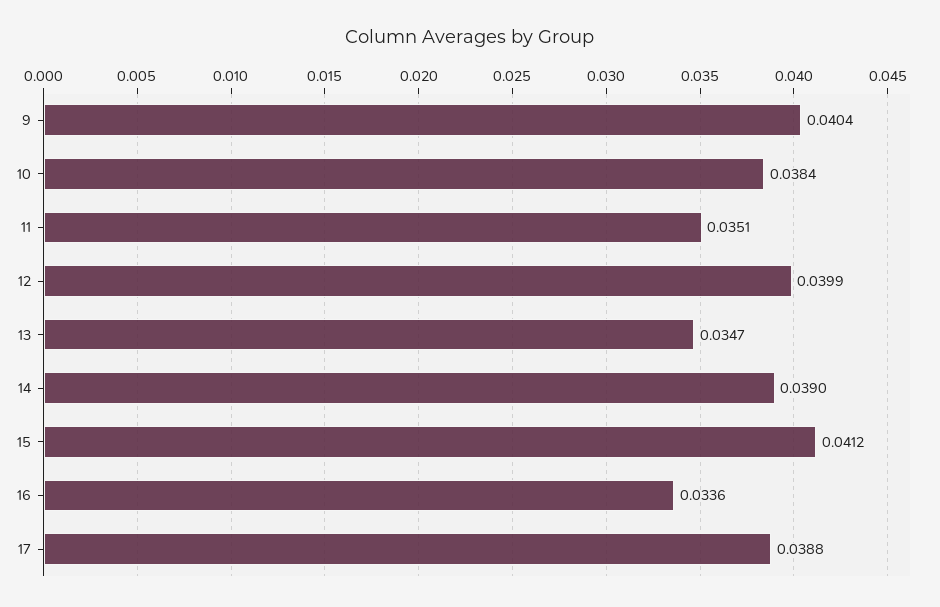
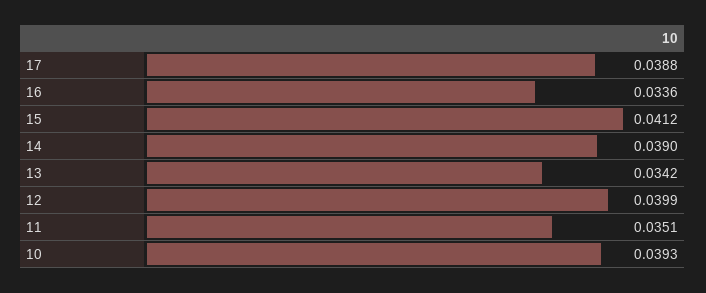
  {
-   "9": 0.0404,
-   "10": 0.0384,
+   "10": 0.0393,
    "11": 0.0351,
    "12": 0.0399,
-   "13": 0.0347,
+   "13": 0.0342,
    "14": 0.039,
    "15": 0.0412,
    "16": 0.0336,
    "17": 0.0388
  }

